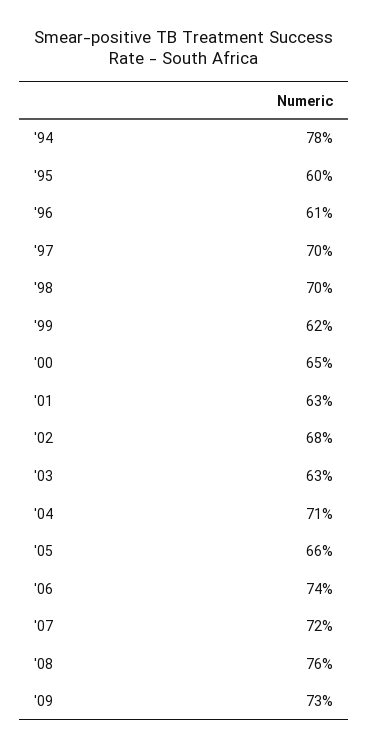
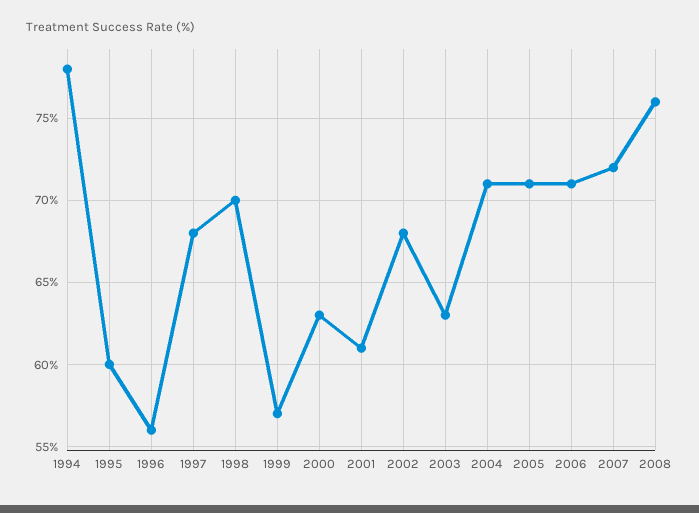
  {
    "'94": 78,
    "'95": 60,
-   "'96": 61,
+   "'96": 56,
-   "'97": 70,
+   "'97": 68,
    "'98": 70,
-   "'99": 62,
+   "'99": 57,
-   "'00": 65,
+   "'00": 63,
-   "'01": 63,
+   "'01": 61,
    "'02": 68,
    "'03": 63,
    "'04": 71,
-   "'05": 66,
+   "'05": 71,
-   "'06": 74,
+   "'06": 71,
    "'07": 72,
-   "'08": 76,
+   "'08": 76
-   "'09": 73
  }

